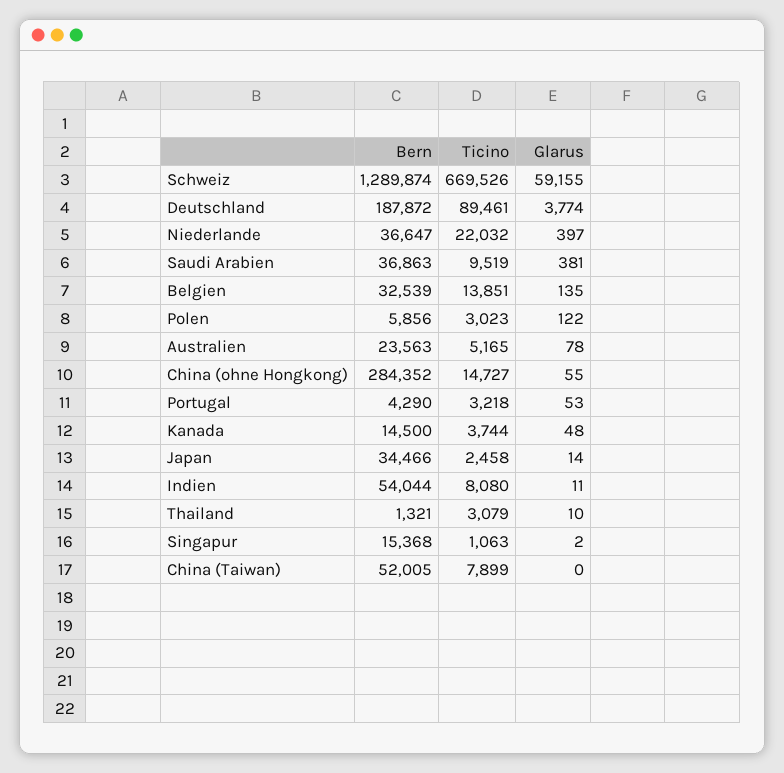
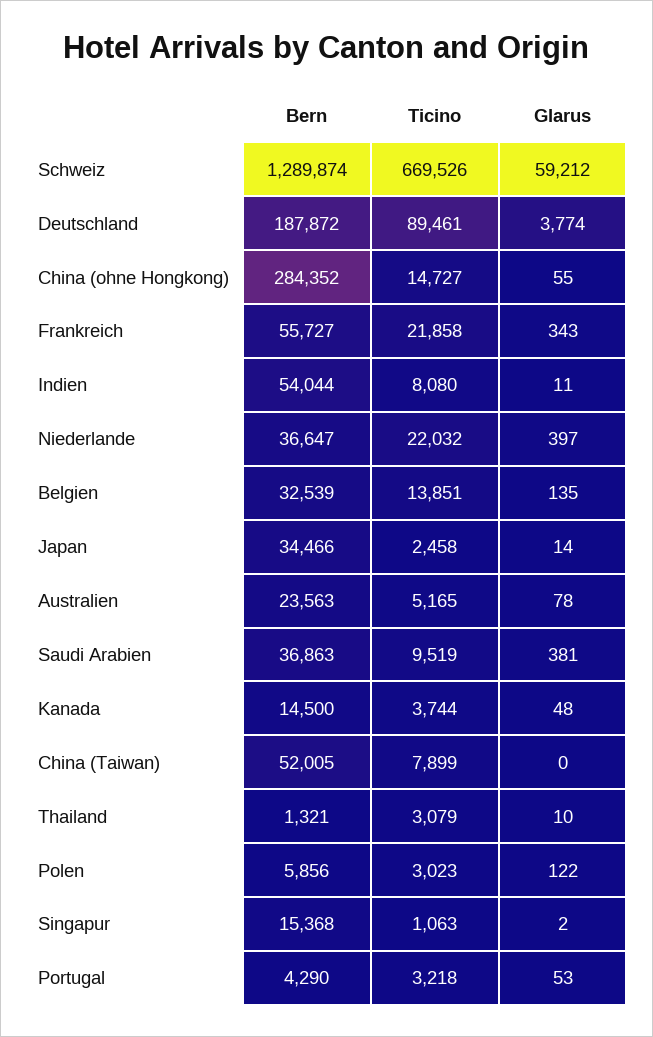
  {
    "Bern": {
      "Schweiz": 1289874,
      "Deutschland": 187872,
      "Niederlande": 36647,
      "Saudi Arabien": 36863,
      "Belgien": 32539,
      "Polen": 5856,
      "Australien": 23563,
      "China (ohne Hongkong)": 284352,
      "Portugal": 4290,
      "Kanada": 14500,
      "Japan": 34466,
      "Indien": 54044,
      "Thailand": 1321,
      "Singapur": 15368,
-     "China (Taiwan)": 52005
+     "China (Taiwan)": 52005,
+     "Frankreich": 55727
    },
    "Ticino": {
      "Schweiz": 669526,
      "Deutschland": 89461,
      "Niederlande": 22032,
      "Saudi Arabien": 9519,
      "Belgien": 13851,
      "Polen": 3023,
      "Australien": 5165,
      "China (ohne Hongkong)": 14727,
      "Portugal": 3218,
      "Kanada": 3744,
      "Japan": 2458,
      "Indien": 8080,
      "Thailand": 3079,
      "Singapur": 1063,
-     "China (Taiwan)": 7899
+     "China (Taiwan)": 7899,
+     "Frankreich": 21858
    },
    "Glarus": {
-     "Schweiz": 59155,
+     "Schweiz": 59212,
      "Deutschland": 3774,
      "Niederlande": 397,
      "Saudi Arabien": 381,
      "Belgien": 135,
      "Polen": 122,
      "Australien": 78,
      "China (ohne Hongkong)": 55,
      "Portugal": 53,
      "Kanada": 48,
      "Japan": 14,
      "Indien": 11,
      "Thailand": 10,
      "Singapur": 2,
-     "China (Taiwan)": 0
+     "China (Taiwan)": 0,
+     "Frankreich": 343
    }
  }

